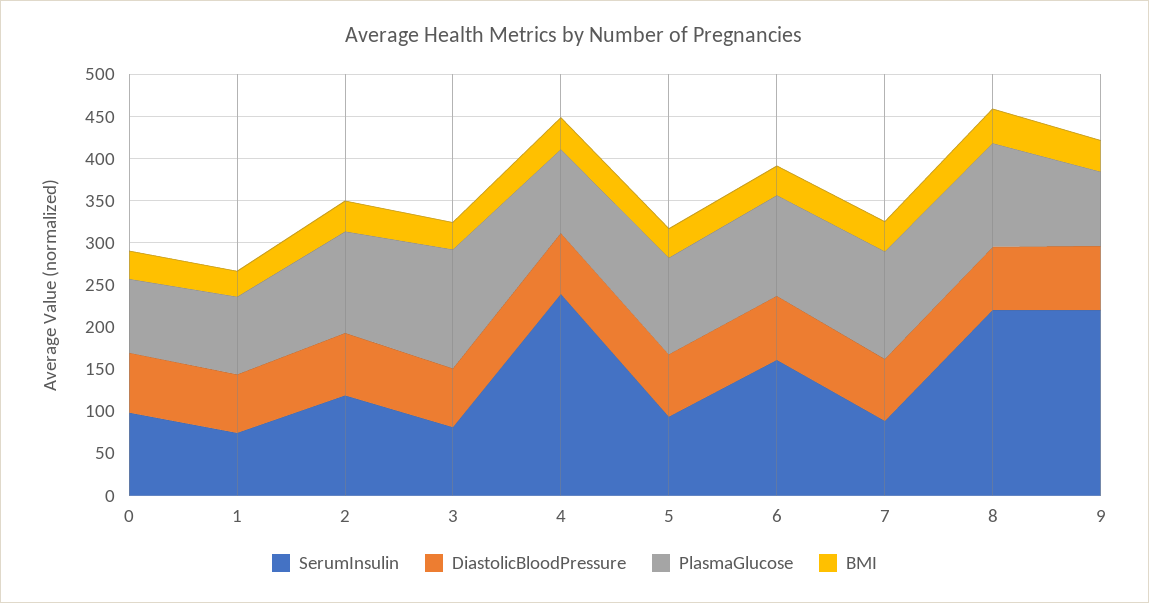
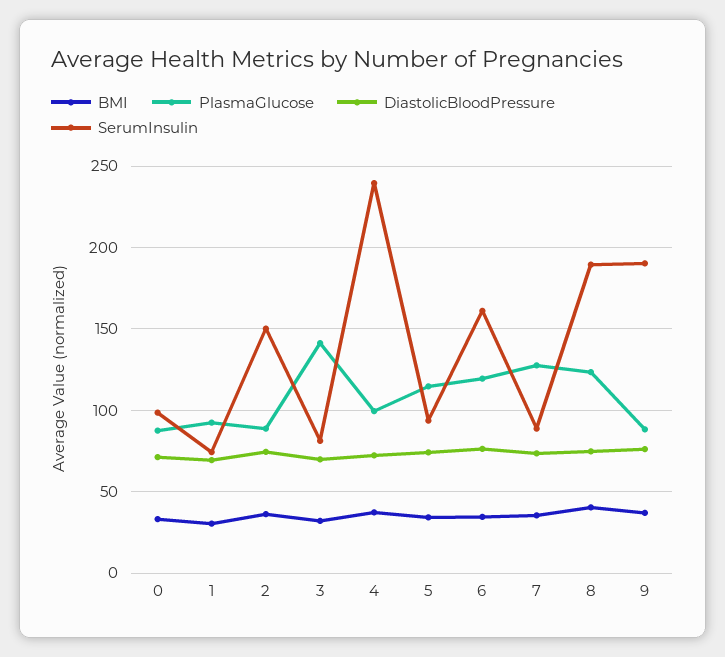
  {
    "SerumInsulin": {
      "0": 100,
      "1": 75,
-     "2": 120,
+     "2": 150,
      "3": 80,
      "4": 240,
      "5": 95,
      "6": 160,
      "7": 90,
-     "8": 220,
+     "8": 190,
-     "9": 220
+     "9": 190
    },
    "DiastolicBloodPressure": {
      "0": 70,
      "1": 70,
      "2": 75,
      "3": 70,
      "4": 70,
      "5": 75,
      "6": 75,
      "7": 75,
      "8": 75,
      "9": 75
    },
    "PlasmaGlucose": {
      "0": 90,
      "1": 90,
-     "2": 120,
+     "2": 90,
      "3": 140,
      "4": 100,
      "5": 115,
      "6": 120,
      "7": 130,
      "8": 125,
      "9": 90
    },
    "BMI": {
      "0": 35,
      "1": 30,
      "2": 35,
      "3": 30,
      "4": 35,
      "5": 35,
      "6": 35,
      "7": 35,
      "8": 40,
      "9": 35
    }
  }

